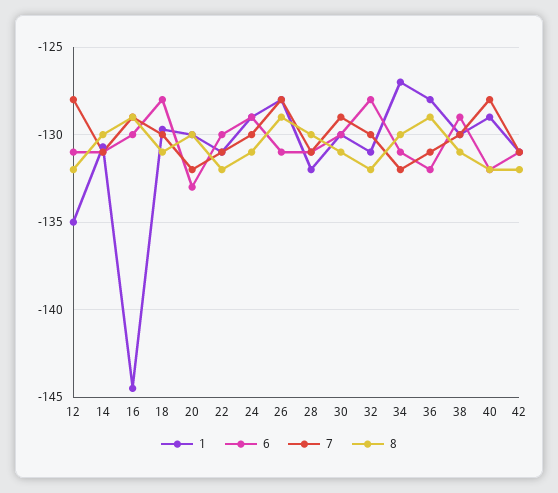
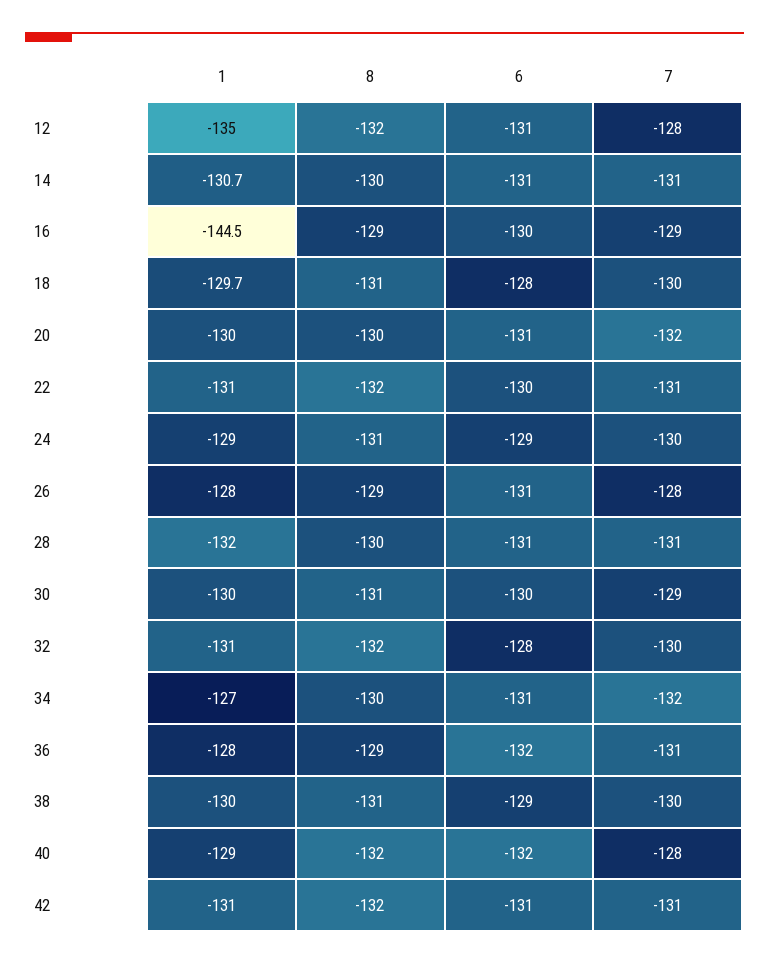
  {
    "1": {
      "12": -135,
      "14": -130.7,
      "16": -144.5,
      "18": -129.7,
      "20": -130,
      "22": -131,
      "24": -129,
      "26": -128,
      "28": -132,
      "30": -130,
      "32": -131,
      "34": -127,
      "36": -128,
      "38": -130,
      "40": -129,
      "42": -131
    },
    "6": {
      "12": -131,
      "14": -131,
      "16": -130,
      "18": -128,
-     "20": -133,
+     "20": -131,
      "22": -130,
      "24": -129,
      "26": -131,
      "28": -131,
      "30": -130,
      "32": -128,
      "34": -131,
      "36": -132,
      "38": -129,
      "40": -132,
      "42": -131
    },
    "7": {
      "12": -128,
      "14": -131,
      "16": -129,
      "18": -130,
      "20": -132,
      "22": -131,
      "24": -130,
      "26": -128,
      "28": -131,
      "30": -129,
      "32": -130,
      "34": -132,
      "36": -131,
      "38": -130,
      "40": -128,
      "42": -131
    },
    "8": {
      "12": -132,
      "14": -130,
      "16": -129,
      "18": -131,
      "20": -130,
      "22": -132,
      "24": -131,
      "26": -129,
      "28": -130,
      "30": -131,
      "32": -132,
      "34": -130,
      "36": -129,
      "38": -131,
      "40": -132,
      "42": -132
    }
  }

